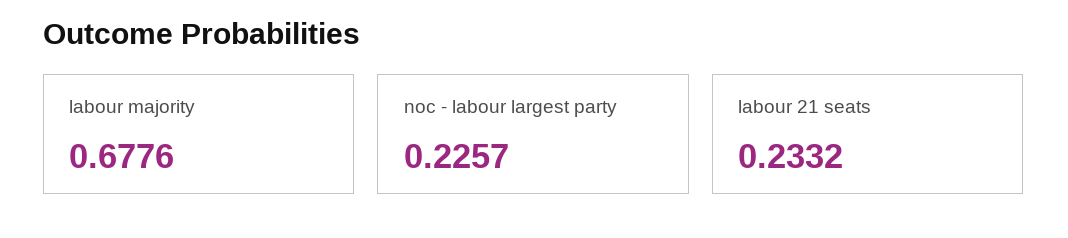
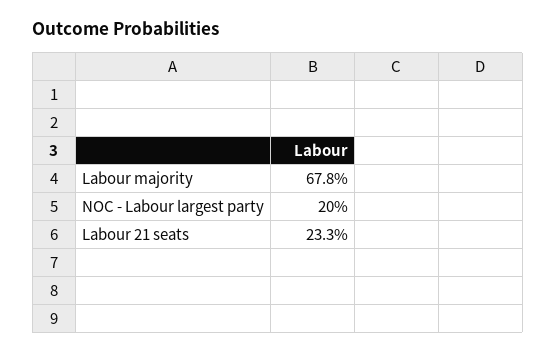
  {
    "labour majority": 0.6776,
-   "noc - labour largest party": 0.2257,
+   "noc - labour largest party": 0.2,
    "labour 21 seats": 0.2332
  }

